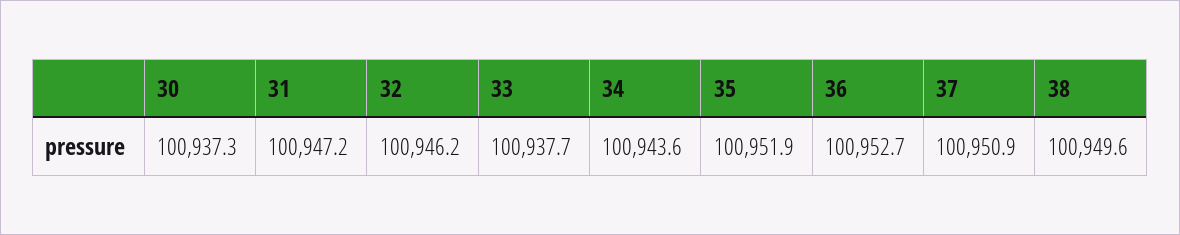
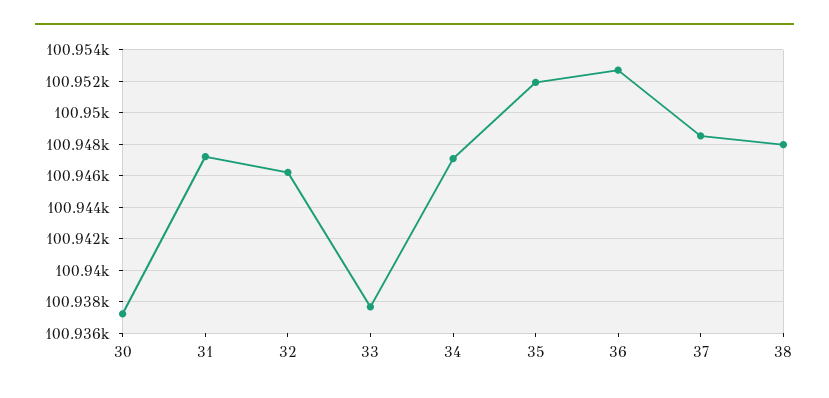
  {
    "30": 100937.3,
    "31": 100947.2,
    "32": 100946.2,
    "33": 100937.7,
-   "34": 100943.6,
+   "34": 100947,
    "35": 100951.9,
    "36": 100952.7,
-   "37": 100950.9,
+   "37": 100948.5,
-   "38": 100949.6
+   "38": 100948
  }

